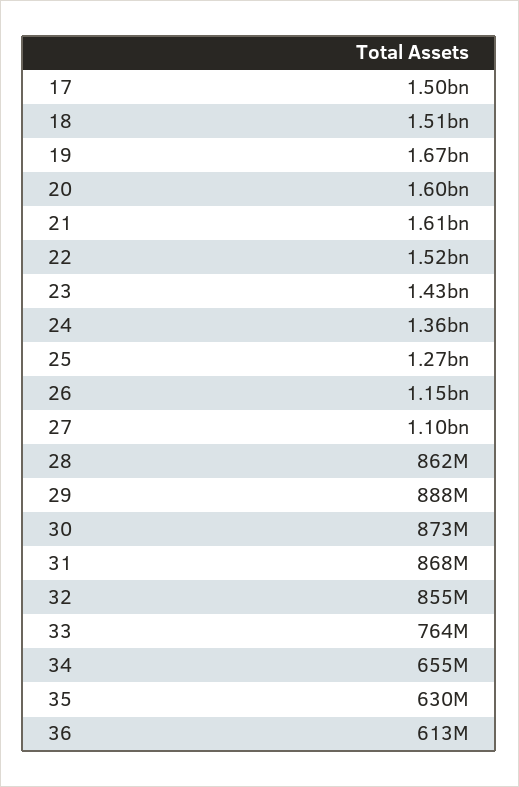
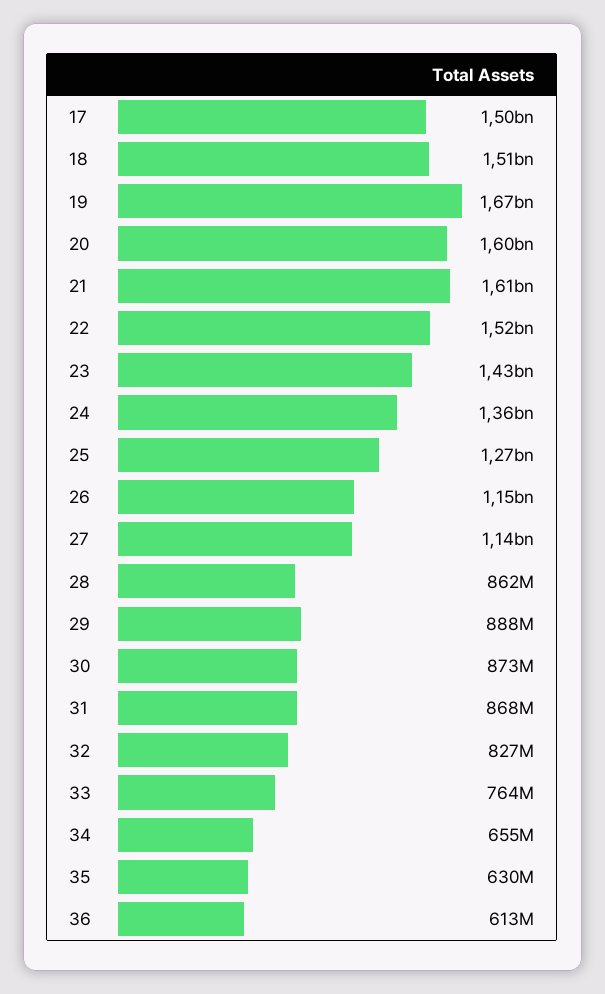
  {
    "17": 1500000000,
    "18": 1510000000,
    "19": 1670000000,
    "20": 1600000000,
    "21": 1610000000,
    "22": 1520000000,
    "23": 1430000000,
    "24": 1360000000,
    "25": 1270000000,
    "26": 1150000000,
-   "27": 1100000000,
+   "27": 1140000000,
    "28": 862000000,
    "29": 888000000,
    "30": 873000000,
    "31": 868000000,
-   "32": 855000000,
+   "32": 827000000,
    "33": 764000000,
    "34": 655000000,
    "35": 630000000,
    "36": 613000000
  }

